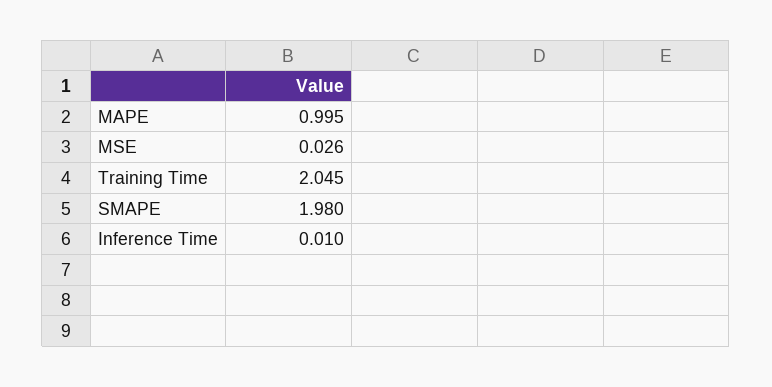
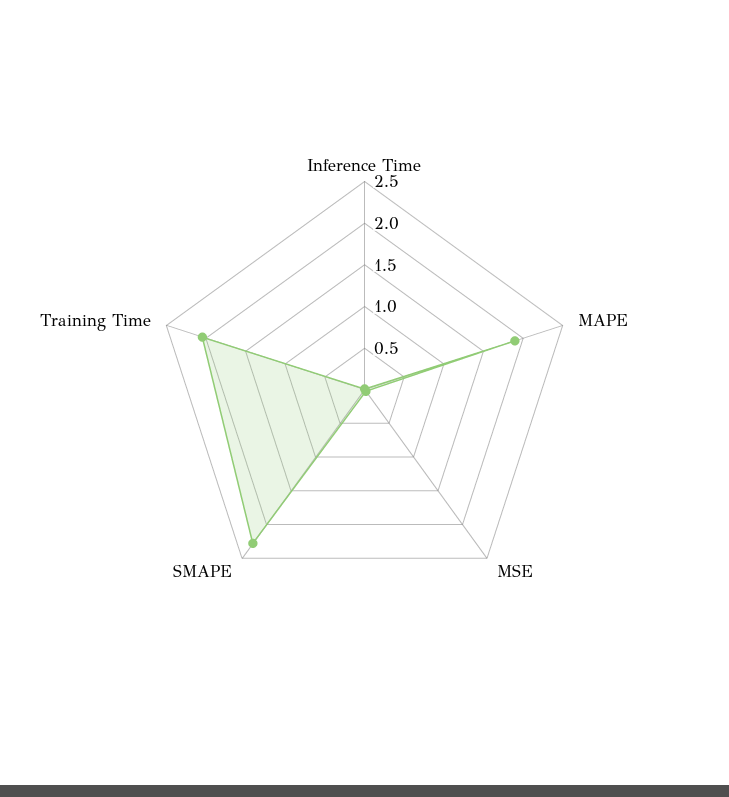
  {
-   "MAPE": 0.995,
+   "MAPE": 1.9,
    "MSE": 0.026,
    "Training Time": 2.045,
-   "SMAPE": 1.98,
+   "SMAPE": 2.3,
    "Inference Time": 0.01
  }

